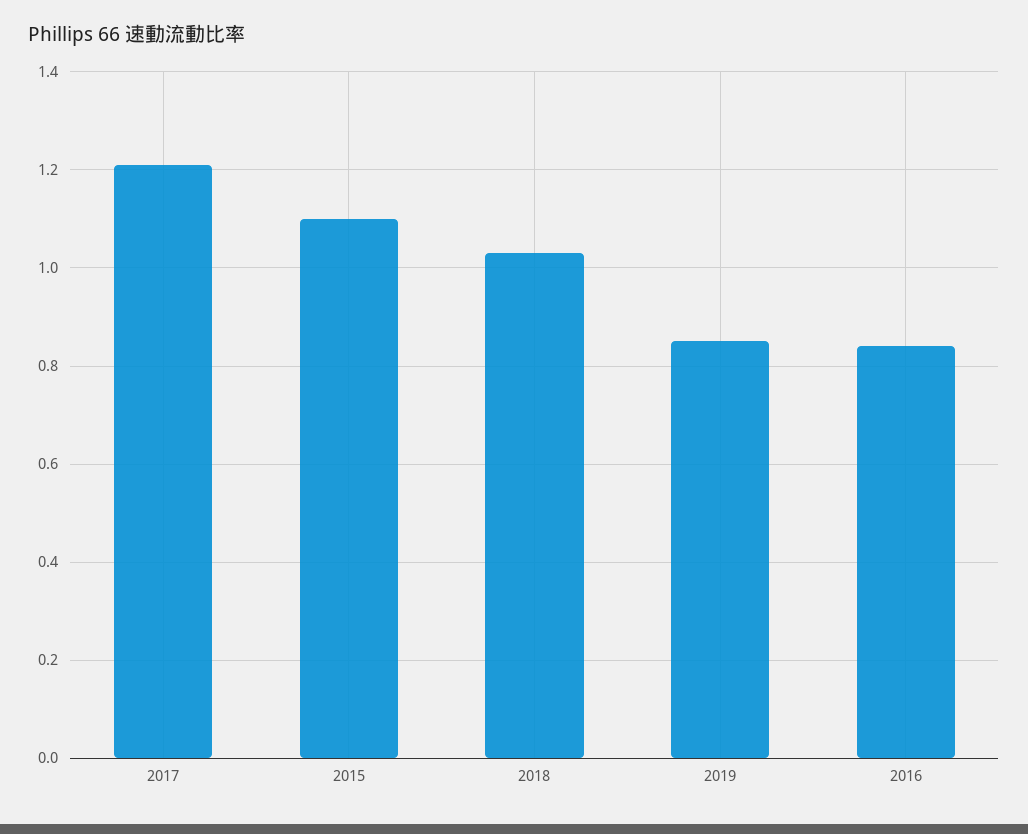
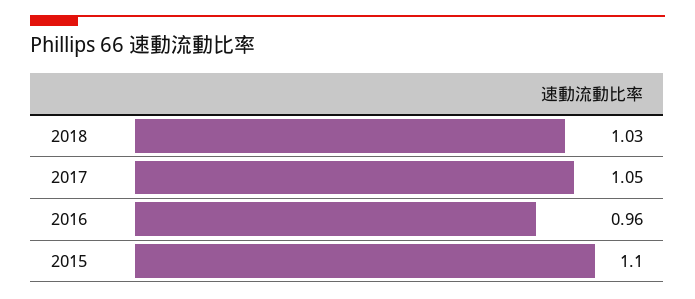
  {
-   "2017": 1.2,
+   "2017": 1.05,
    "2015": 1.1,
    "2018": 1.03,
-   "2019": 0.85,
-   "2016": 0.85
+   "2016": 0.96
  }

